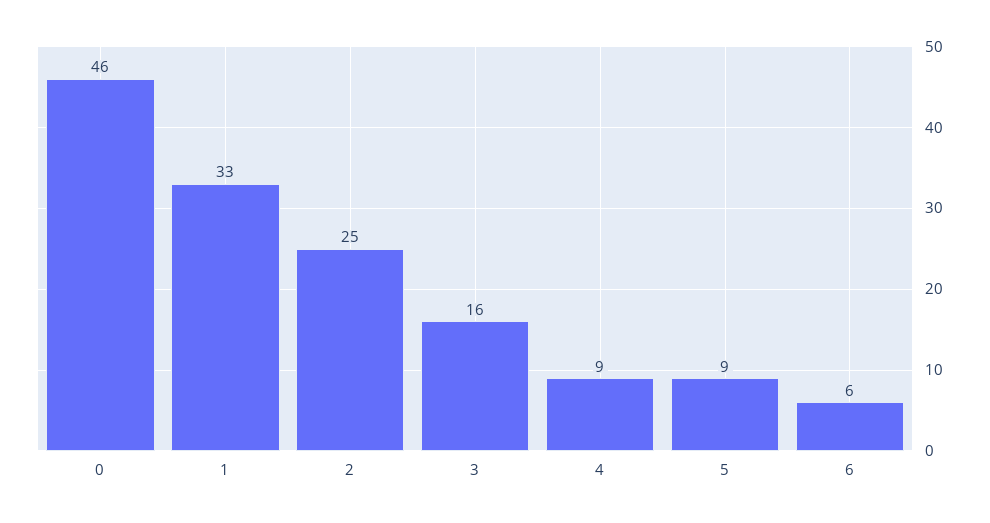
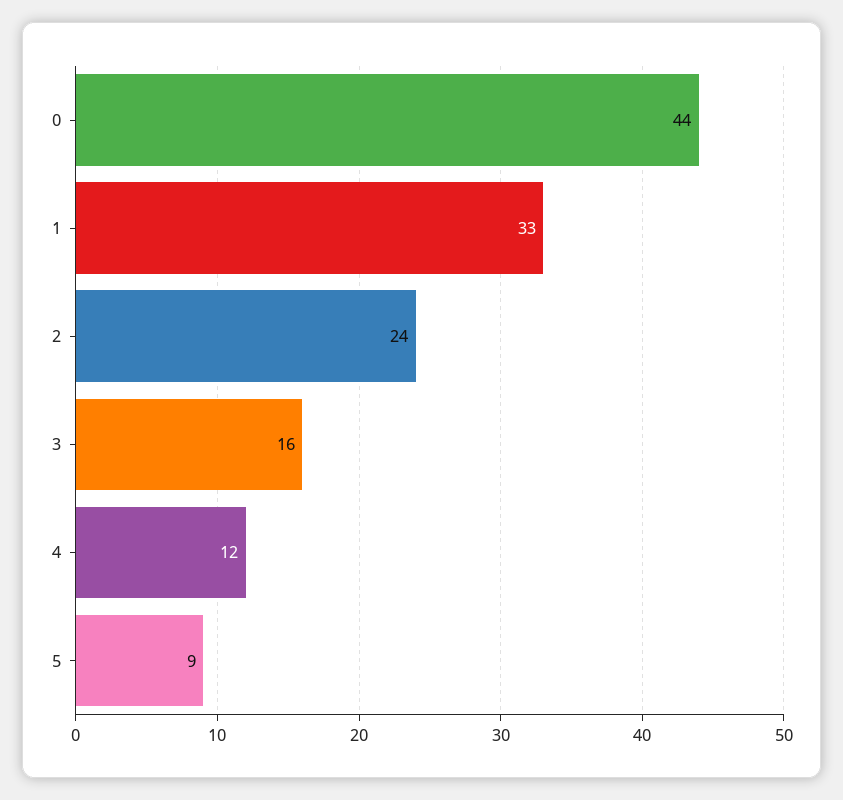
  {
-   "0": 46,
+   "0": 44,
    "1": 33,
-   "2": 25,
+   "2": 24,
    "3": 16,
-   "4": 9,
+   "4": 12,
-   "5": 9,
+   "5": 9
-   "6": 6
  }

